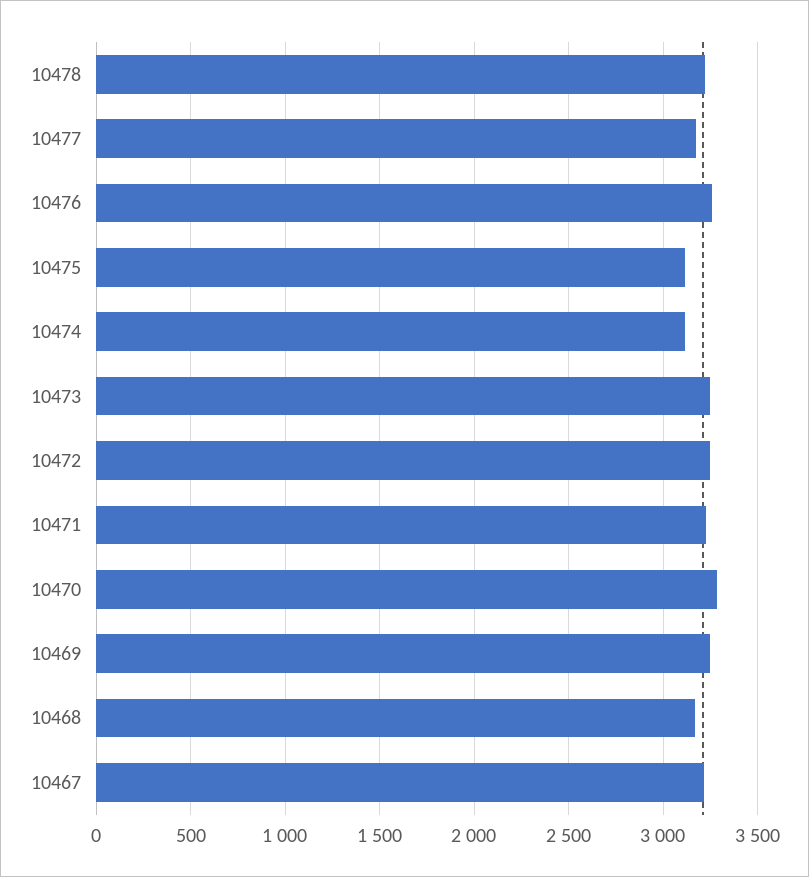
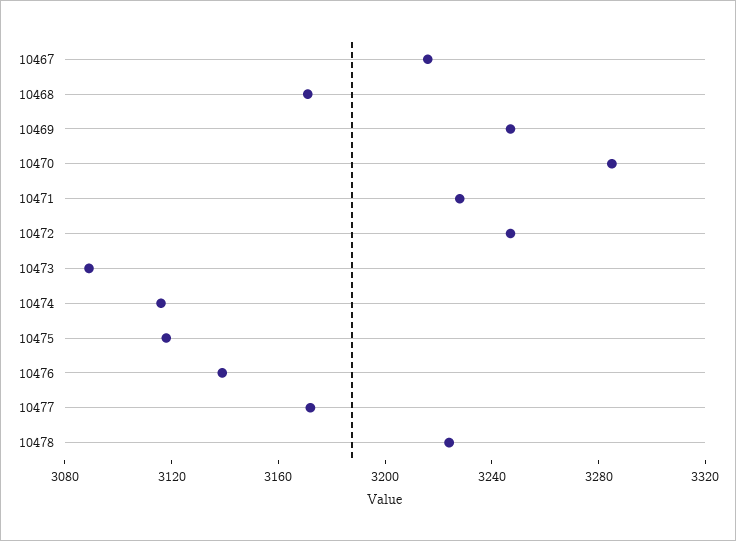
  {
    "10478": 3220,
    "10477": 3170,
-   "10476": 3250,
+   "10476": 3140,
    "10475": 3120,
    "10474": 3120,
-   "10473": 3250,
+   "10473": 3090,
    "10472": 3250,
    "10471": 3230,
    "10470": 3290,
    "10469": 3250,
    "10468": 3170,
    "10467": 3220
  }

